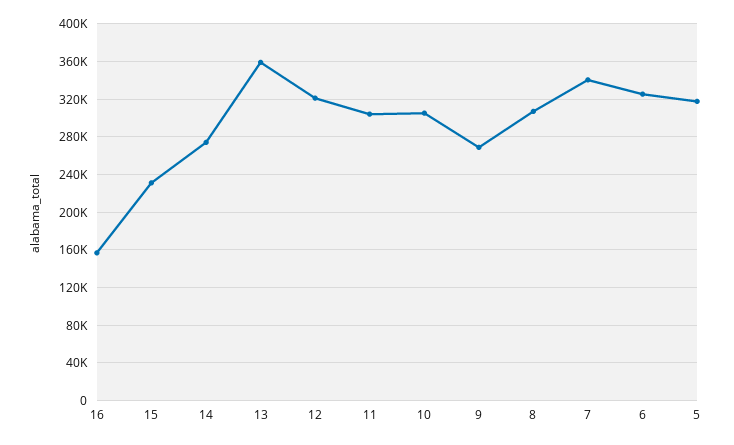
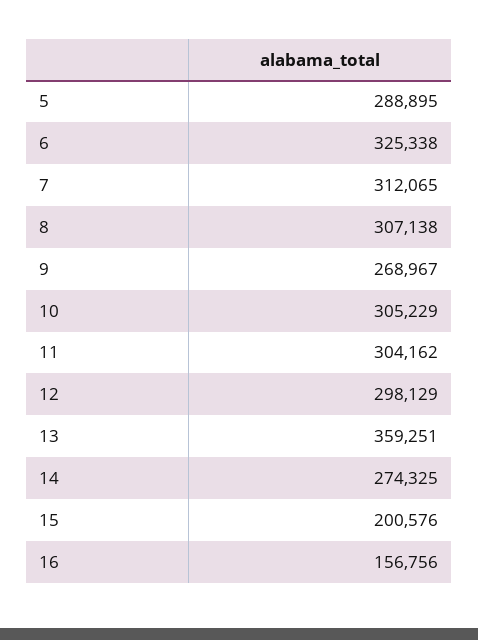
  {
    "16": 156756,
-   "15": 230000,
+   "15": 200576,
    "14": 274325,
    "13": 359251,
-   "12": 320000,
+   "12": 298129,
    "11": 304162,
    "10": 305229,
    "9": 268967,
    "8": 307138,
-   "7": 340000,
+   "7": 312065,
    "6": 325338,
-   "5": 320000
+   "5": 288895
  }

